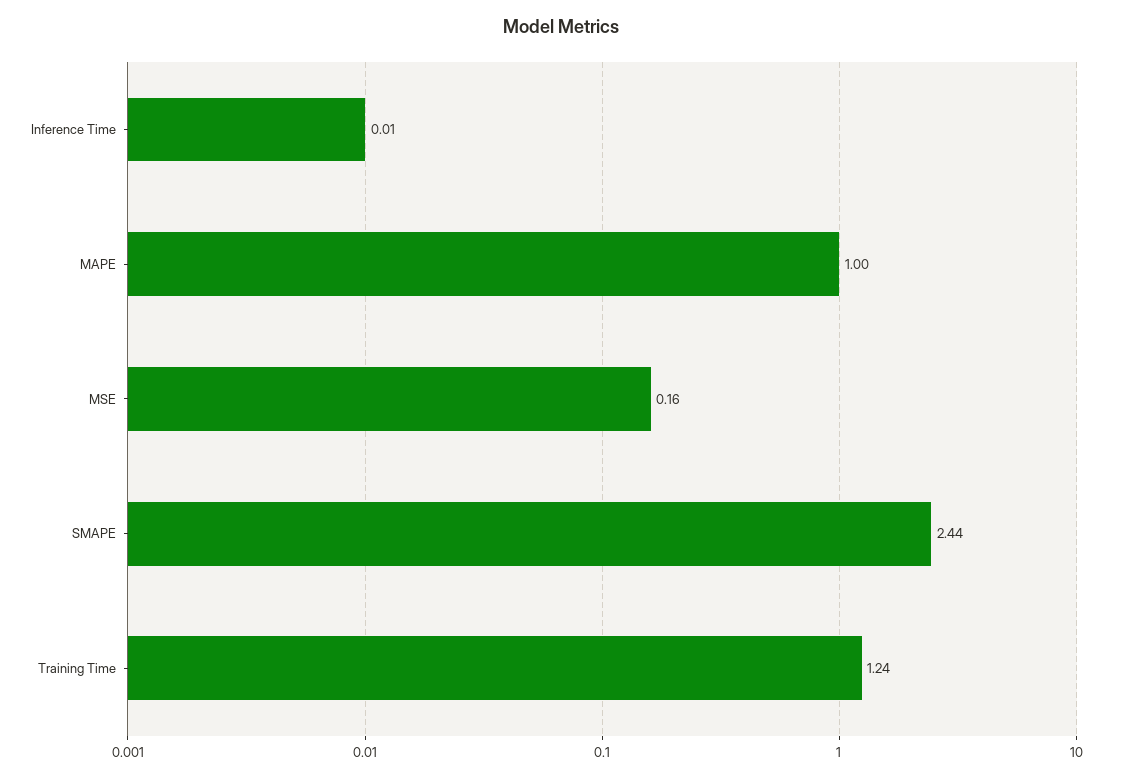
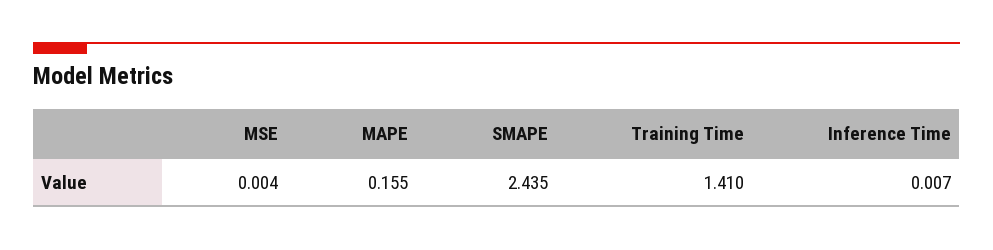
  {
    "Inference Time": 0.007,
-   "MAPE": 1,
+   "MAPE": 0.155,
-   "MSE": 0.16,
+   "MSE": 0.004,
    "SMAPE": 2.435,
-   "Training Time": 1.24
+   "Training Time": 1.41
  }

